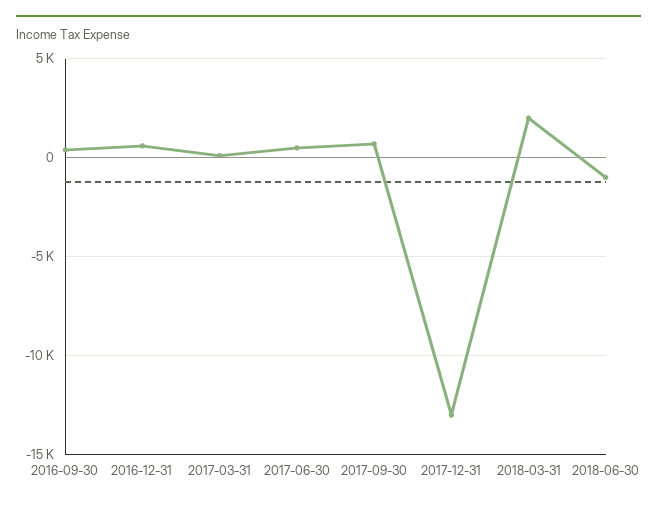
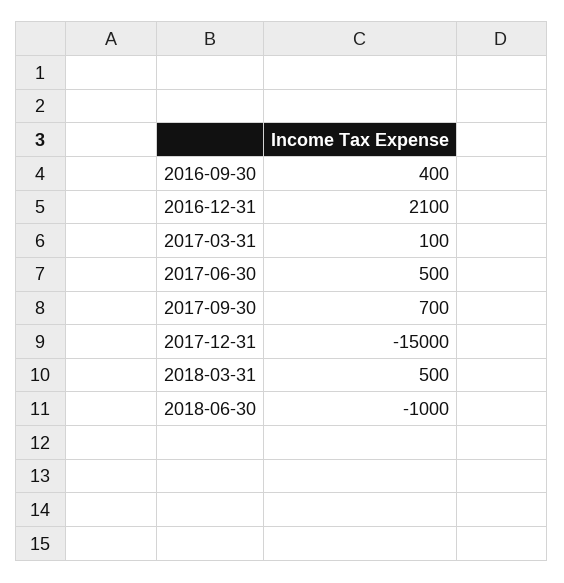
  {
    "2016-09-30": 400,
-   "2016-12-31": 500,
+   "2016-12-31": 2100,
    "2017-03-31": 100,
    "2017-06-30": 500,
    "2017-09-30": 700,
-   "2017-12-31": -13000,
+   "2017-12-31": -15000,
-   "2018-03-31": 2000,
+   "2018-03-31": 500,
    "2018-06-30": -1000
  }

